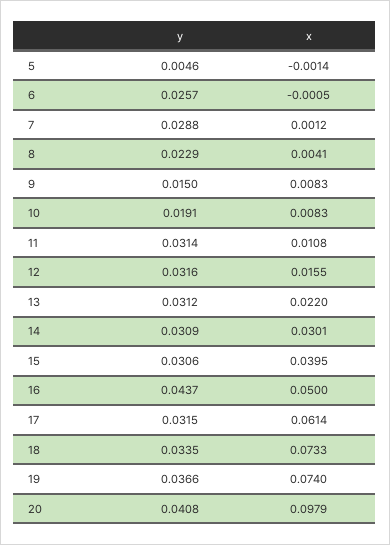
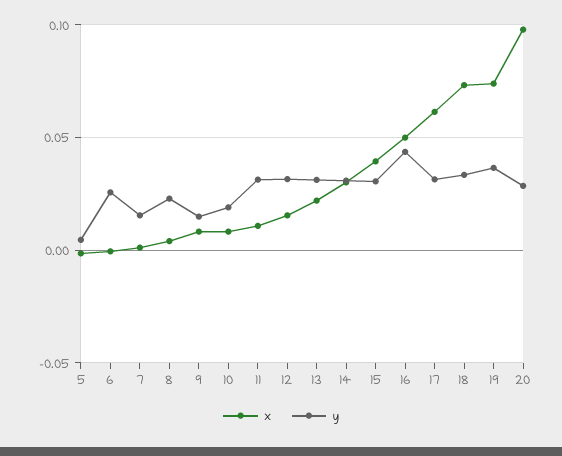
  {
    "y": {
      "5": 0.0046,
      "6": 0.0257,
-     "7": 0.0288,
+     "7": 0.015,
      "8": 0.0229,
      "9": 0.015,
      "10": 0.0191,
      "11": 0.0314,
      "12": 0.0316,
      "13": 0.0312,
      "14": 0.0309,
      "15": 0.0306,
      "16": 0.0437,
      "17": 0.0315,
      "18": 0.0335,
      "19": 0.0366,
-     "20": 0.0408
+     "20": 0.03
    },
    "x": {
      "5": -0.0014,
      "6": -0.0005,
      "7": 0.0012,
      "8": 0.0041,
      "9": 0.0083,
      "10": 0.0083,
      "11": 0.0108,
      "12": 0.0155,
      "13": 0.022,
      "14": 0.0301,
      "15": 0.0395,
      "16": 0.05,
      "17": 0.0614,
      "18": 0.0733,
      "19": 0.074,
      "20": 0.0979
    }
  }

